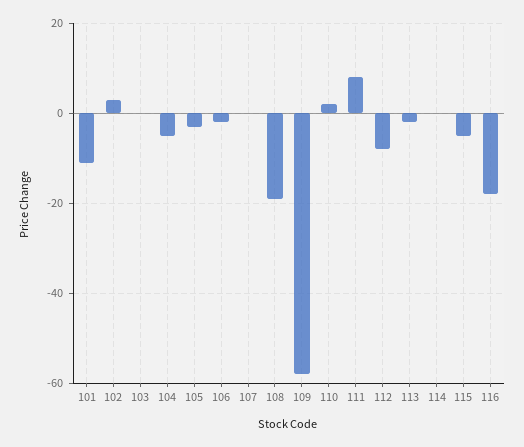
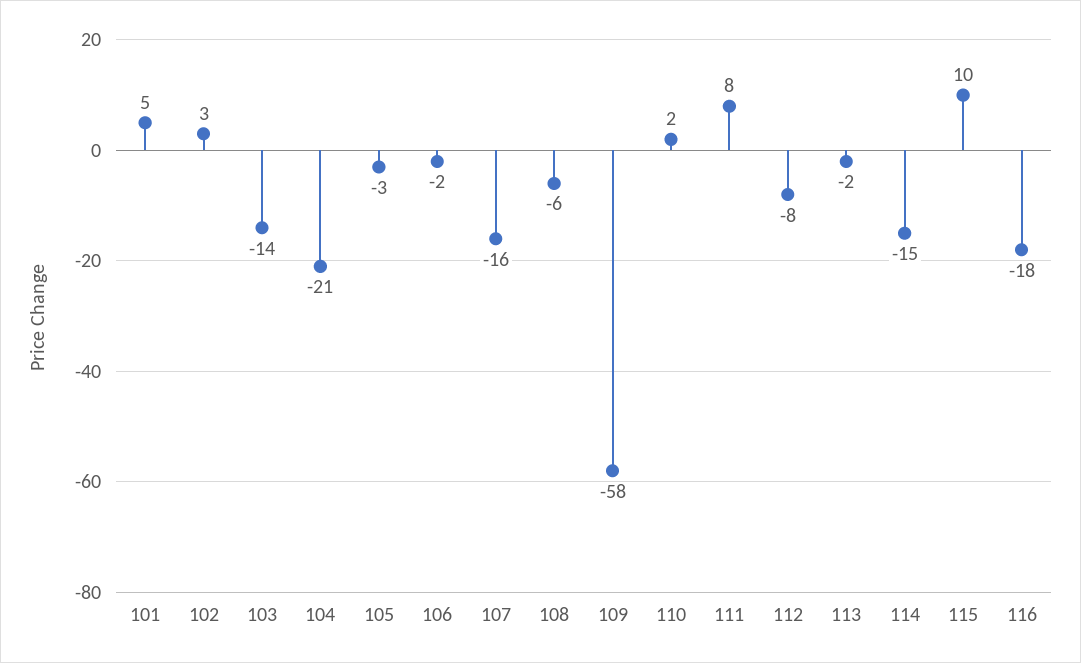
  {
-   "101": -10,
+   "101": 5,
    "102": 3,
-   "103": 0,
+   "103": -14,
-   "104": -5,
+   "104": -21,
    "105": -3,
    "106": -2,
-   "107": 0,
+   "107": -16,
-   "108": -20,
+   "108": -6,
    "109": -58,
    "110": 2,
    "111": 8,
    "112": -8,
    "113": -2,
-   "114": 0,
+   "114": -15,
-   "115": -5,
+   "115": 10,
    "116": -18
  }

